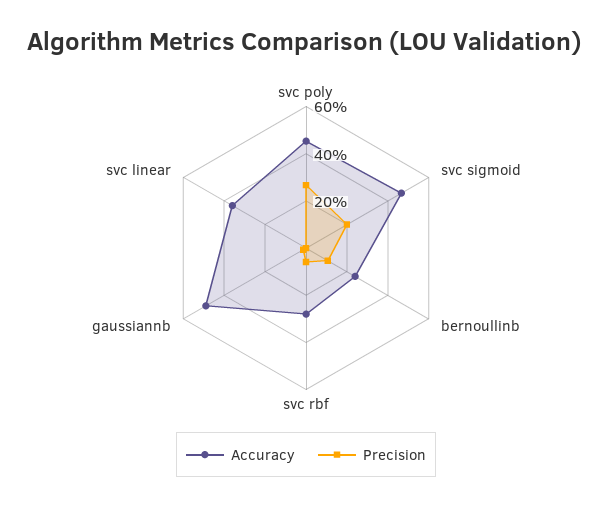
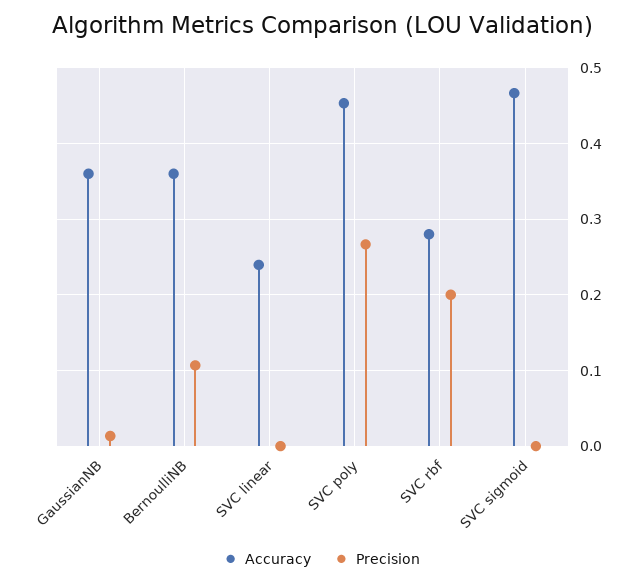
  {
    "Accuracy": {
      "svc poly": 0.45,
      "svc sigmoid": 0.47,
-     "bernoullinb": 0.25,
+     "bernoullinb": 0.36,
      "svc rbf": 0.28,
-     "gaussiannb": 0.5,
+     "gaussiannb": 0.36,
-     "svc linear": 0.35
+     "svc linear": 0.24
    },
    "Precision": {
      "svc poly": 0.27,
-     "svc sigmoid": 0.2,
+     "svc sigmoid": 0,
      "bernoullinb": 0.11,
-     "svc rbf": 0.05,
+     "svc rbf": 0.2,
      "gaussiannb": 0.01,
      "svc linear": 0
    }
  }

